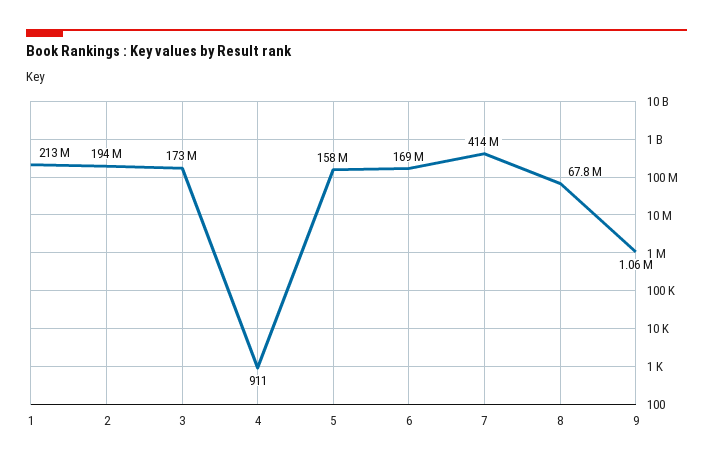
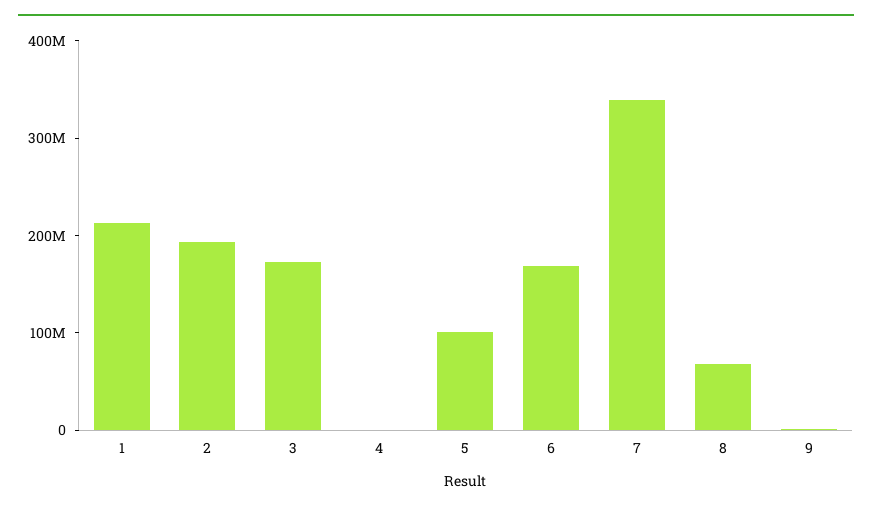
  {
    "1": 213000000,
    "2": 194000000,
    "3": 173000000,
    "4": 911,
-   "5": 158000000,
+   "5": 100000000,
    "6": 169000000,
-   "7": 414000000,
+   "7": 340000000,
    "8": 67800000,
    "9": 1060000
  }

